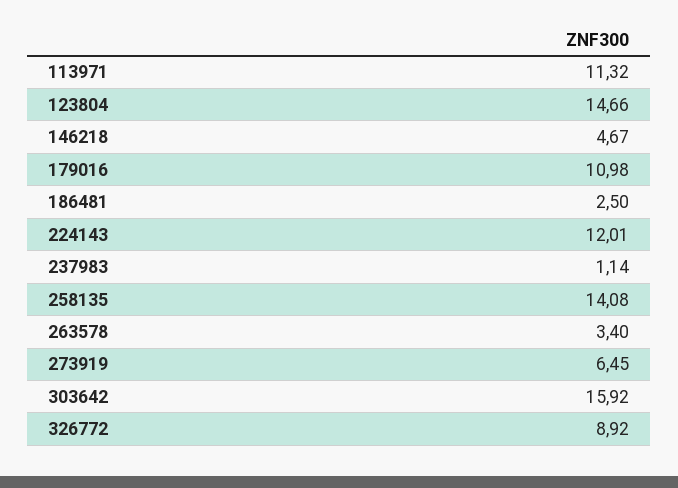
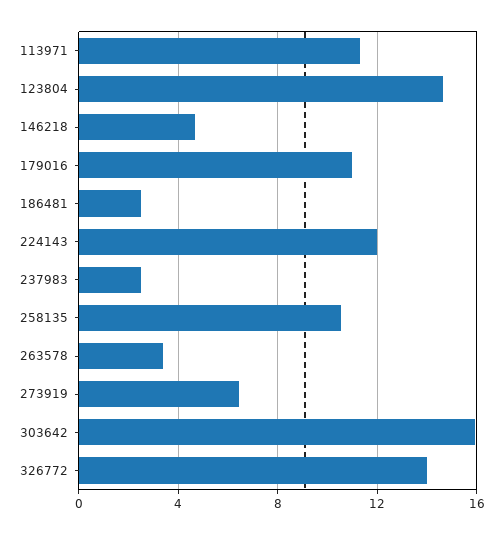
  {
    "113971": 11.32,
    "123804": 14.66,
    "146218": 4.67,
    "179016": 10.98,
    "186481": 2.5,
    "224143": 12.01,
-   "237983": 1.14,
+   "237983": 2.5,
-   "258135": 14.08,
+   "258135": 10.5,
    "263578": 3.4,
    "273919": 6.45,
    "303642": 15.92,
-   "326772": 8.92
+   "326772": 14
  }

